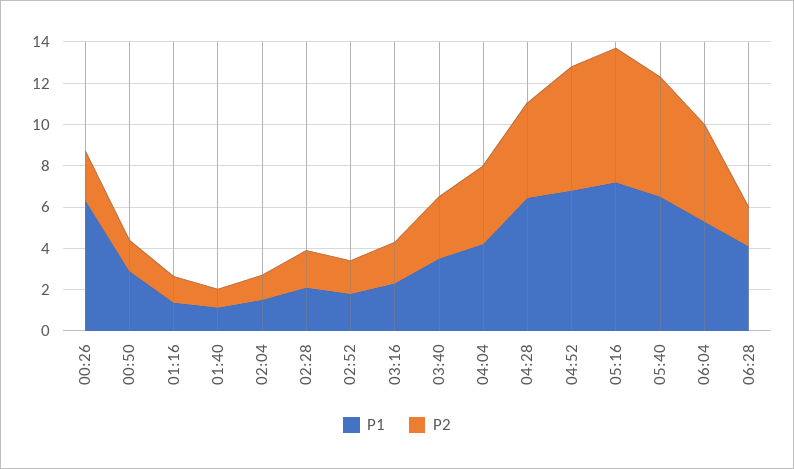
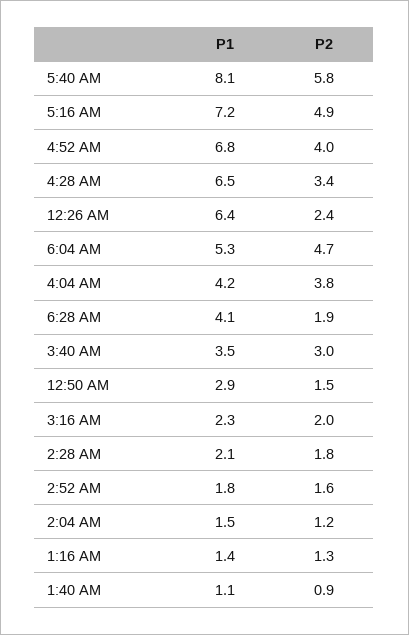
  {
    "P1": {
      "00:26": 6.4,
      "00:50": 2.9,
      "01:16": 1.4,
      "01:40": 1.1,
      "02:04": 1.5,
      "02:28": 2.1,
      "02:52": 1.8,
      "03:16": 2.3,
      "03:40": 3.5,
      "04:04": 4.2,
      "04:28": 6.5,
      "04:52": 6.8,
      "05:16": 7.2,
-     "05:40": 6.5,
+     "05:40": 8.1,
      "06:04": 5.3,
      "06:28": 4.1
    },
    "P2": {
      "00:26": 2.4,
      "00:50": 1.5,
      "01:16": 1.3,
      "01:40": 0.9,
      "02:04": 1.2,
      "02:28": 1.8,
      "02:52": 1.6,
      "03:16": 2,
      "03:40": 3,
      "04:04": 3.8,
-     "04:28": 4.5,
+     "04:28": 3.4,
-     "04:52": 6,
+     "04:52": 4,
-     "05:16": 6.5,
+     "05:16": 4.9,
      "05:40": 5.8,
      "06:04": 4.7,
      "06:28": 1.9
    }
  }

